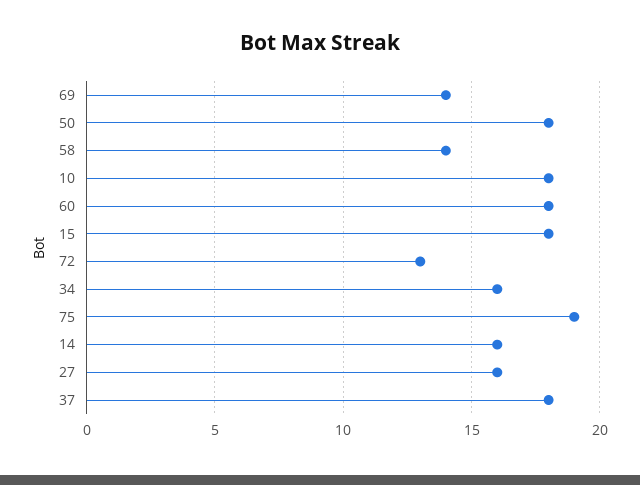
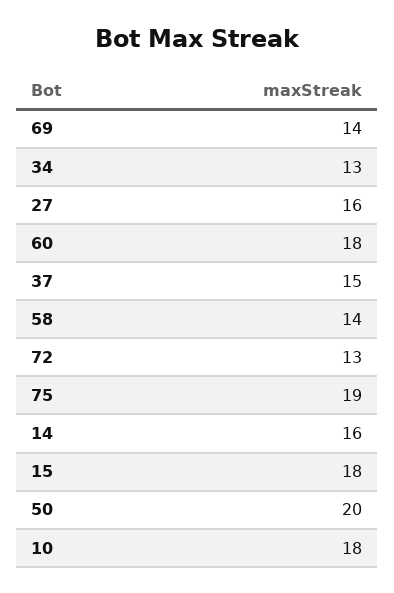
  {
    "69": 14,
-   "50": 18,
+   "50": 20,
    "58": 14,
    "10": 18,
    "60": 18,
    "15": 18,
    "72": 13,
-   "34": 16,
+   "34": 13,
    "75": 19,
    "14": 16,
    "27": 16,
-   "37": 18
+   "37": 15
  }

